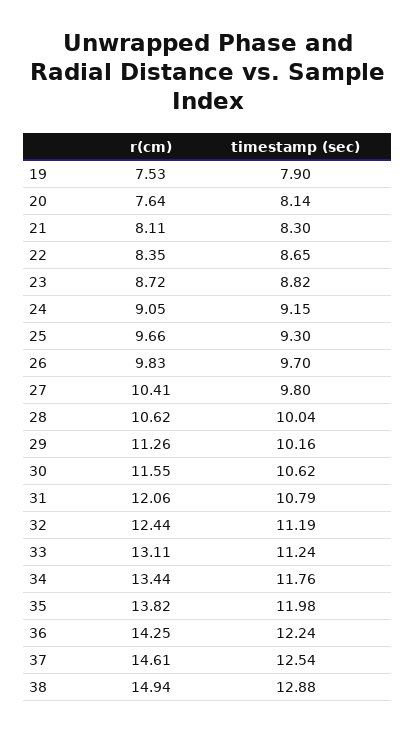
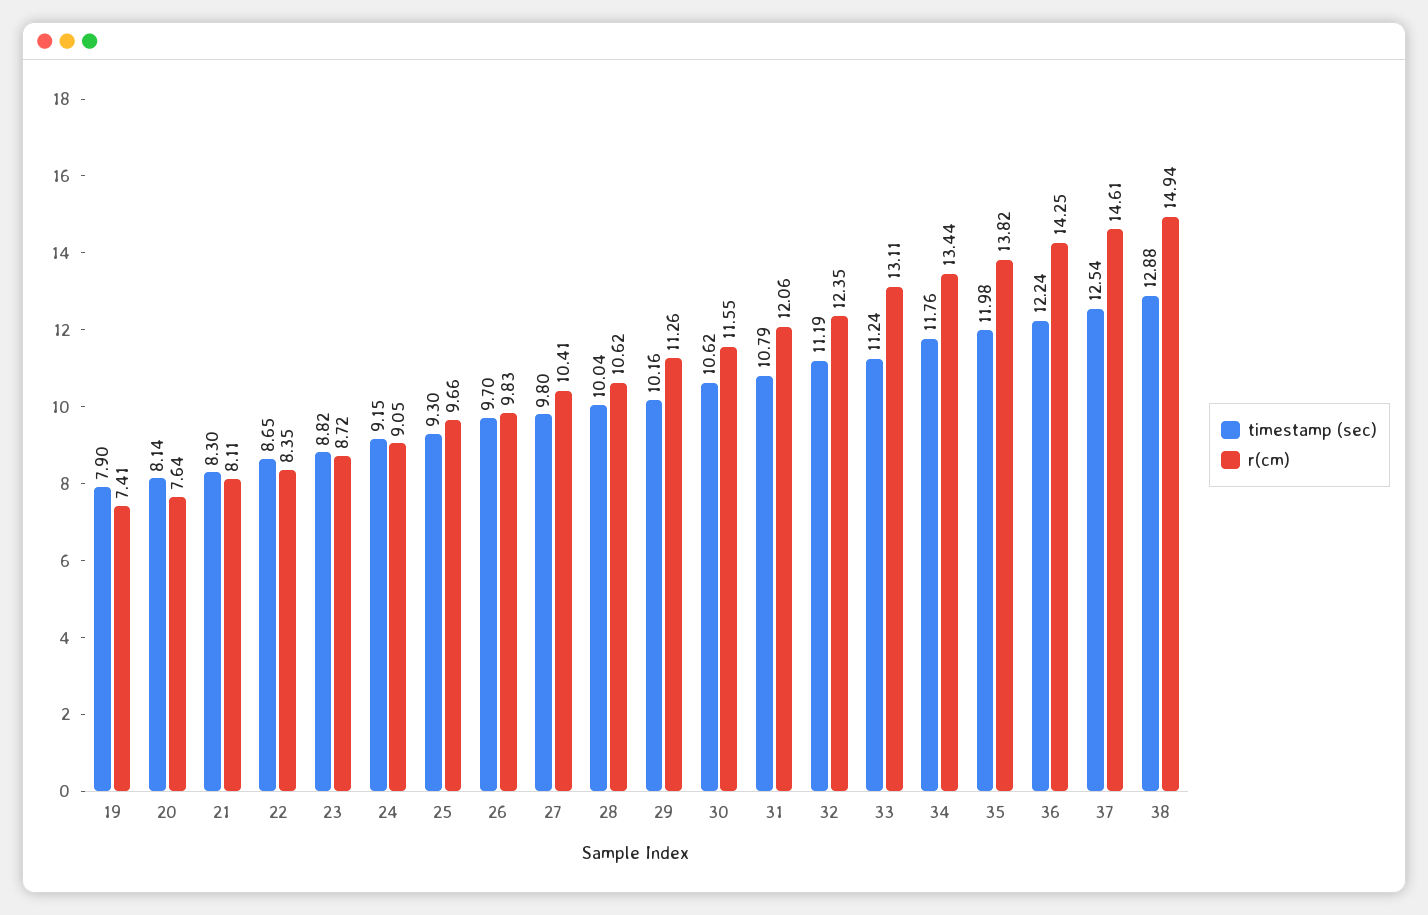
  {
    "r(cm)": {
-     "19": 7.53,
+     "19": 7.41,
      "20": 7.64,
      "21": 8.11,
      "22": 8.35,
      "23": 8.72,
      "24": 9.05,
      "25": 9.66,
      "26": 9.83,
      "27": 10.41,
      "28": 10.62,
      "29": 11.26,
      "30": 11.55,
      "31": 12.06,
-     "32": 12.44,
+     "32": 12.35,
      "33": 13.11,
      "34": 13.44,
      "35": 13.82,
      "36": 14.25,
      "37": 14.61,
      "38": 14.94
    },
    "timestamp (sec)": {
      "19": 7.9,
      "20": 8.14,
      "21": 8.3,
      "22": 8.65,
      "23": 8.82,
      "24": 9.15,
      "25": 9.3,
      "26": 9.7,
      "27": 9.8,
      "28": 10.04,
      "29": 10.16,
      "30": 10.62,
      "31": 10.79,
      "32": 11.19,
      "33": 11.24,
      "34": 11.76,
      "35": 11.98,
      "36": 12.24,
      "37": 12.54,
      "38": 12.88
    }
  }

